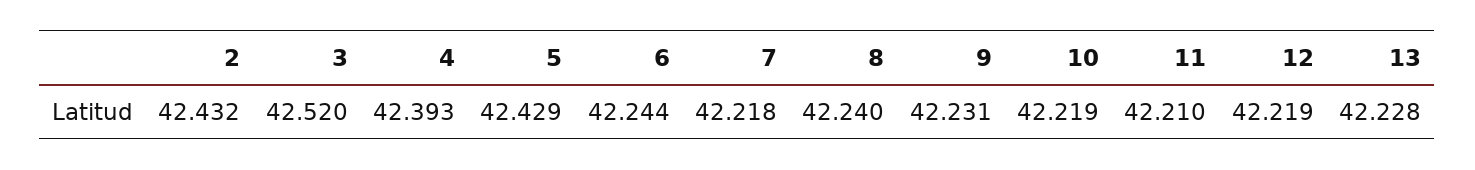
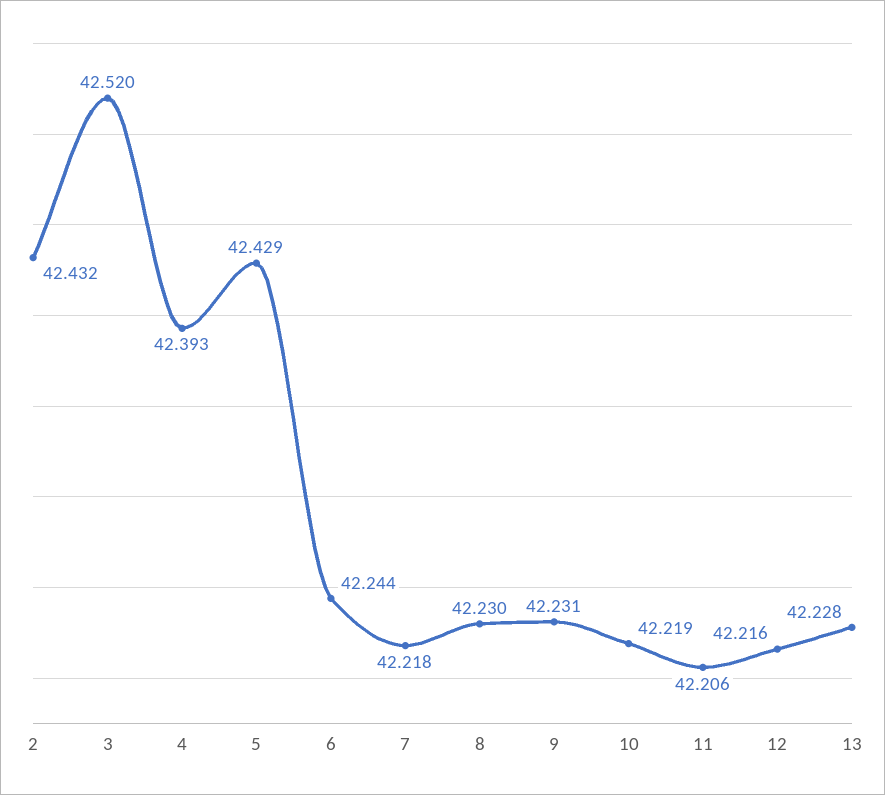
  {
    "2": 42.432,
    "3": 42.52,
    "4": 42.393,
    "5": 42.429,
    "6": 42.244,
    "7": 42.218,
-   "8": 42.24,
+   "8": 42.23,
    "9": 42.231,
    "10": 42.219,
-   "11": 42.21,
+   "11": 42.206,
-   "12": 42.219,
+   "12": 42.216,
    "13": 42.228
  }

